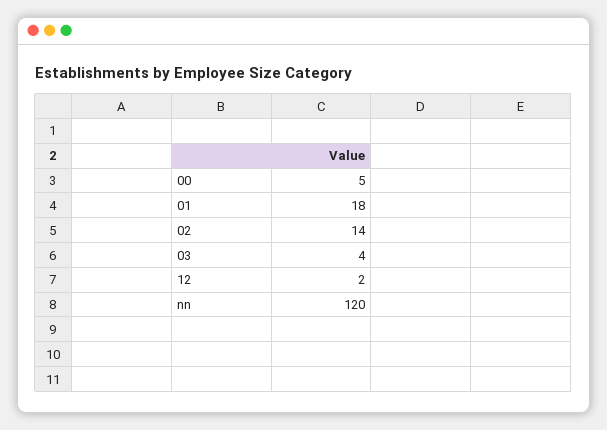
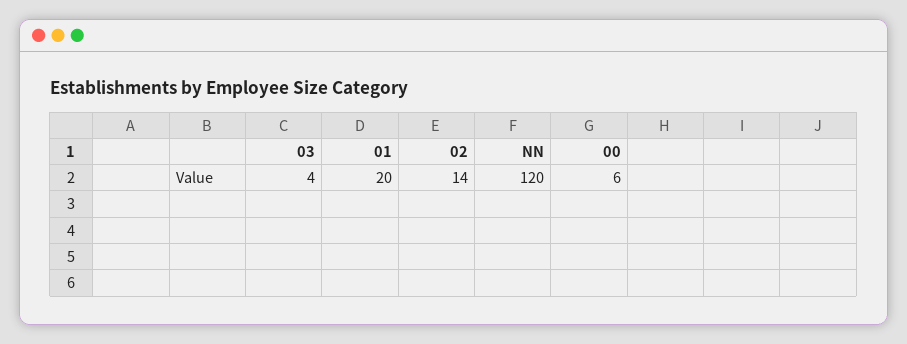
  {
-   "00": 5,
+   "00": 6,
-   "01": 18,
+   "01": 20,
    "02": 14,
    "03": 4,
-   "12": 2,
    "nn": 120
  }

